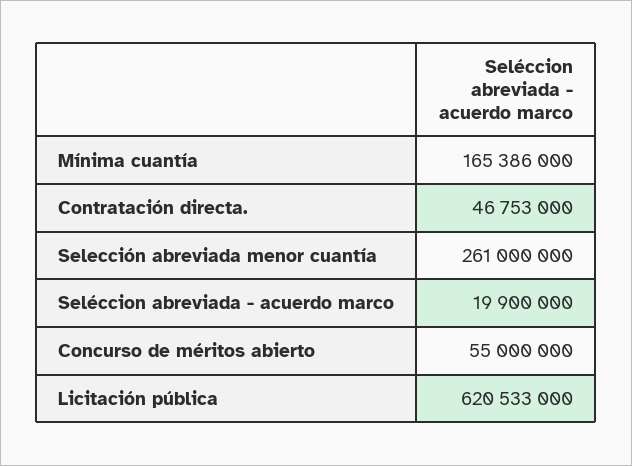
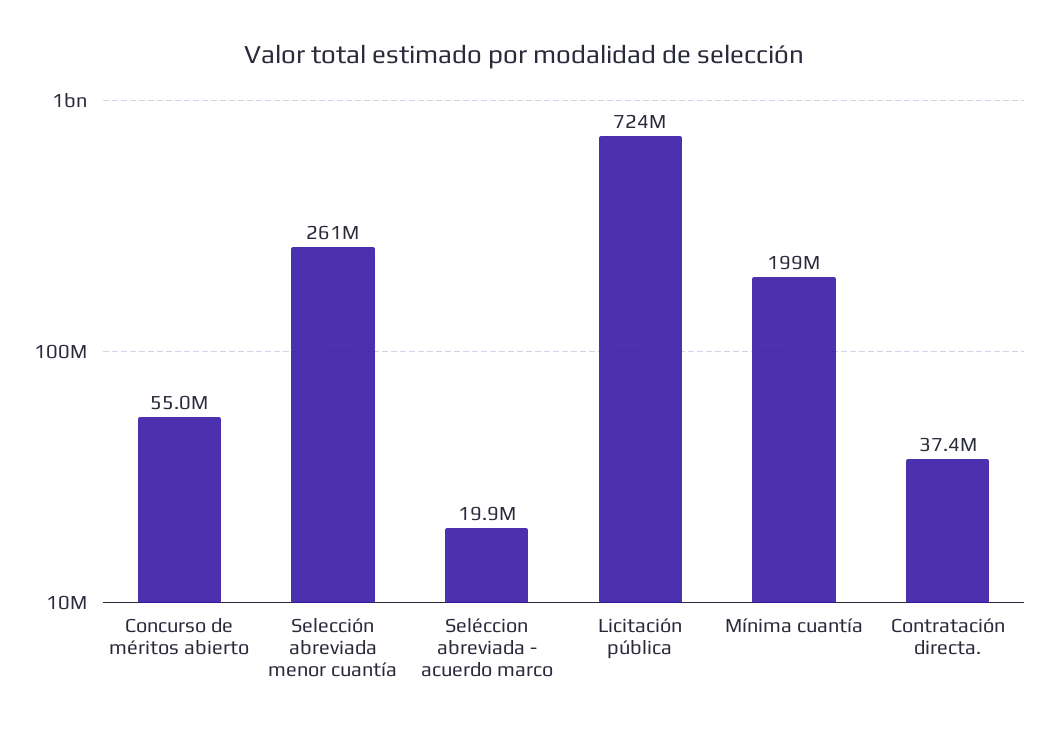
  {
-   "Mínima cuantía": 165386000,
+   "Mínima cuantía": 199000000,
-   "Contratación directa.": 46753000,
+   "Contratación directa.": 37400000,
    "Selección abreviada menor cuantía": 261000000,
    "Seléccion abreviada - acuerdo marco": 19900000,
    "Concurso de méritos abierto": 55000000,
-   "Licitación pública": 620533000
+   "Licitación pública": 724000000
  }

